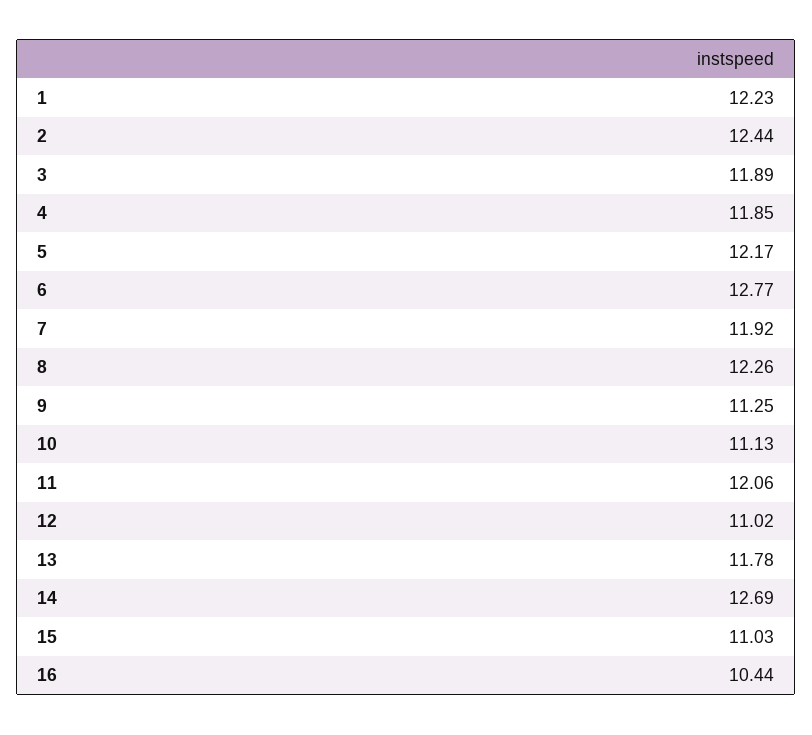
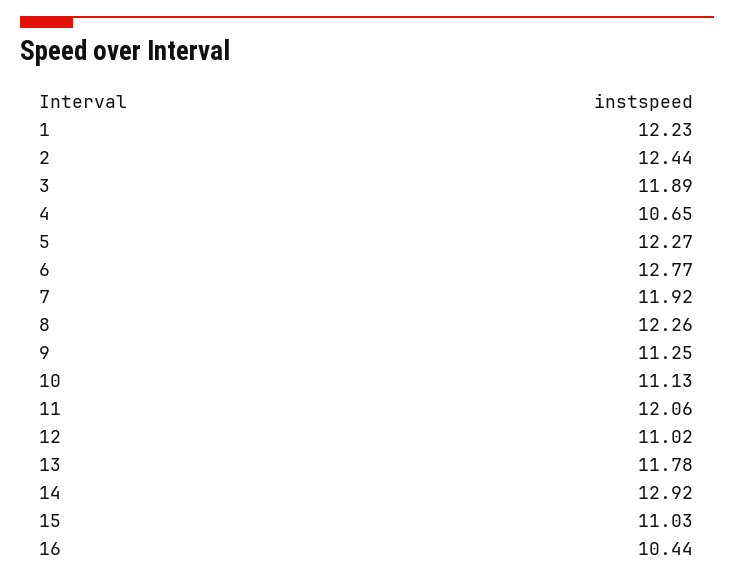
  {
    "1": 12.23,
    "2": 12.44,
    "3": 11.89,
-   "4": 11.85,
+   "4": 10.65,
-   "5": 12.17,
+   "5": 12.27,
    "6": 12.77,
    "7": 11.92,
    "8": 12.26,
    "9": 11.25,
    "10": 11.13,
    "11": 12.06,
    "12": 11.02,
    "13": 11.78,
-   "14": 12.69,
+   "14": 12.92,
    "15": 11.03,
    "16": 10.44
  }

